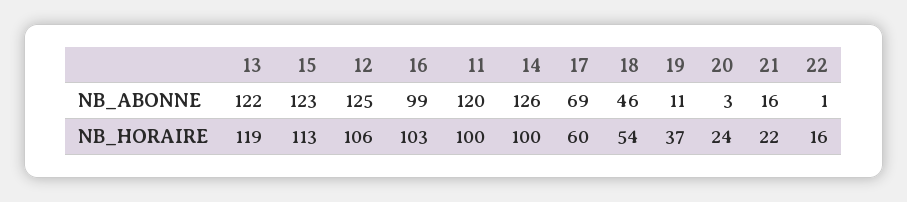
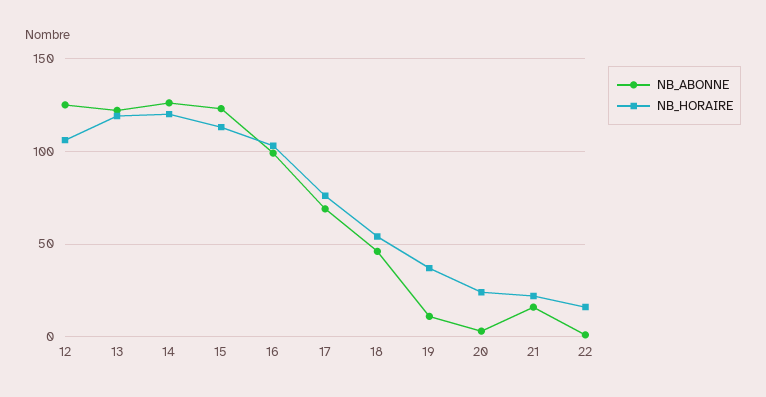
  {
    "NB_ABONNE": {
      "13": 122,
      "15": 123,
      "12": 125,
      "16": 99,
-     "11": 120,
      "14": 126,
      "17": 69,
      "18": 46,
      "19": 11,
      "20": 3,
      "21": 16,
      "22": 1
    },
    "NB_HORAIRE": {
      "13": 119,
      "15": 113,
      "12": 106,
      "16": 103,
-     "11": 100,
-     "14": 100,
+     "14": 120,
-     "17": 60,
+     "17": 75,
      "18": 54,
      "19": 37,
      "20": 24,
      "21": 22,
      "22": 16
    }
  }

